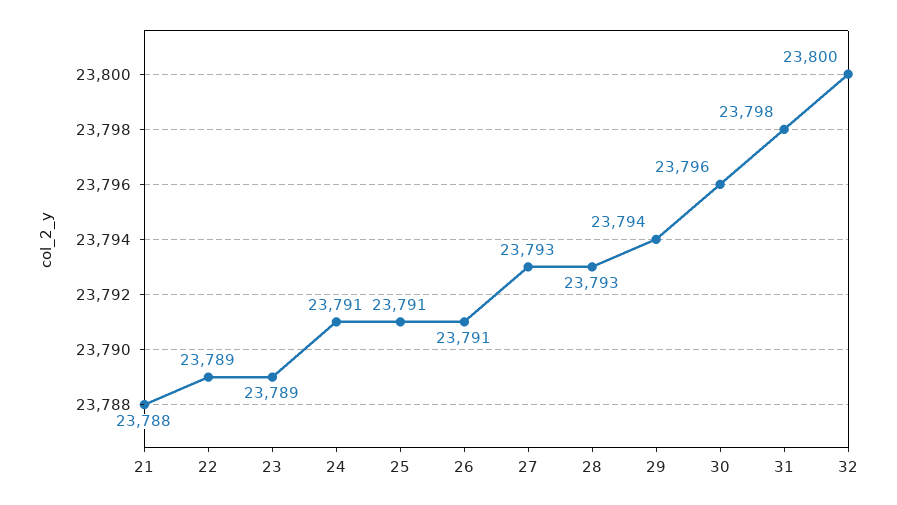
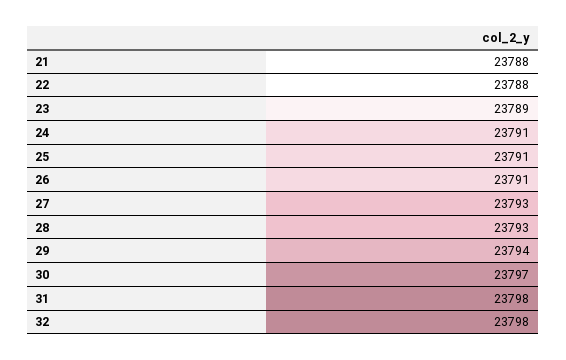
  {
    "21": 23788,
-   "22": 23789,
+   "22": 23788,
    "23": 23789,
    "24": 23791,
    "25": 23791,
    "26": 23791,
    "27": 23793,
    "28": 23793,
    "29": 23794,
-   "30": 23796,
+   "30": 23797,
    "31": 23798,
-   "32": 23800
+   "32": 23798
  }

